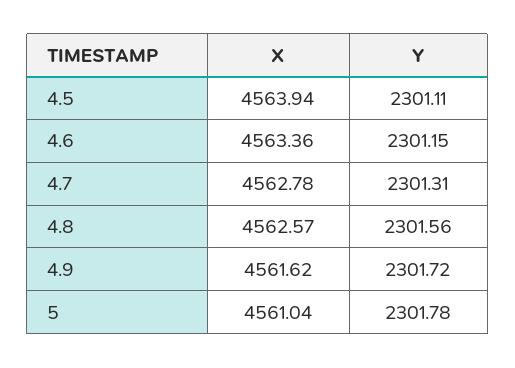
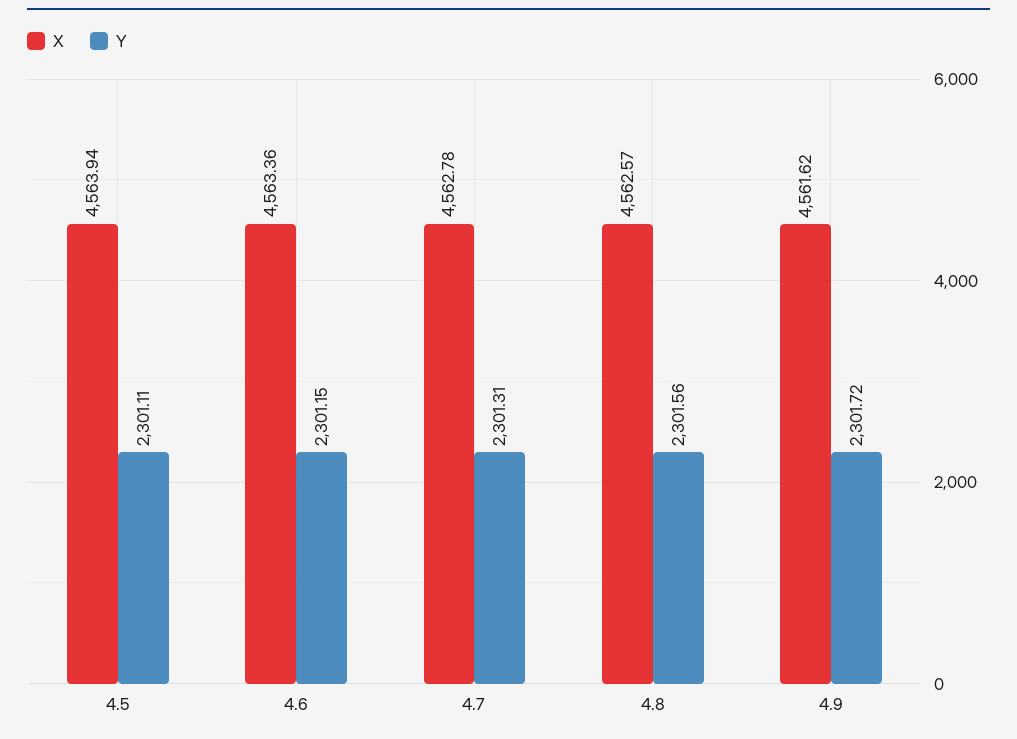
  {
    "X": {
      "4.5": 4563.94,
      "4.6": 4563.36,
      "4.7": 4562.78,
      "4.8": 4562.57,
-     "4.9": 4561.62,
+     "4.9": 4561.62
-     "5": 4561.04
    },
    "Y": {
      "4.5": 2301.11,
      "4.6": 2301.15,
      "4.7": 2301.31,
      "4.8": 2301.56,
-     "4.9": 2301.72,
+     "4.9": 2301.72
-     "5": 2301.78
    }
  }

